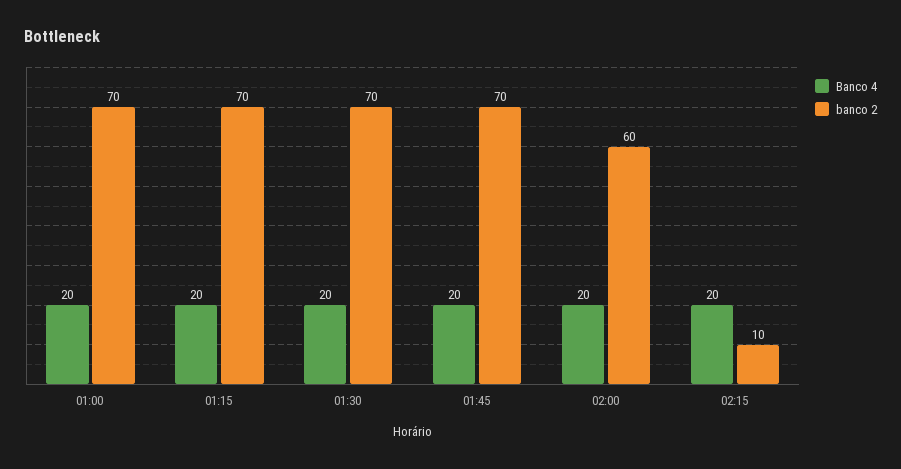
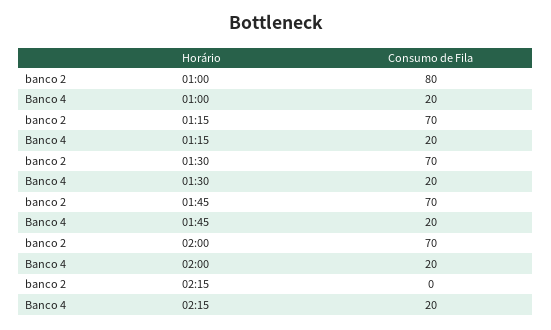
  {
    "Banco 4": {
      "01:00": 20,
      "01:15": 20,
      "01:30": 20,
      "01:45": 20,
      "02:00": 20,
      "02:15": 20
    },
    "banco 2": {
-     "01:00": 70,
+     "01:00": 80,
      "01:15": 70,
      "01:30": 70,
      "01:45": 70,
-     "02:00": 60,
+     "02:00": 70,
-     "02:15": 10
+     "02:15": 0
    }
  }

